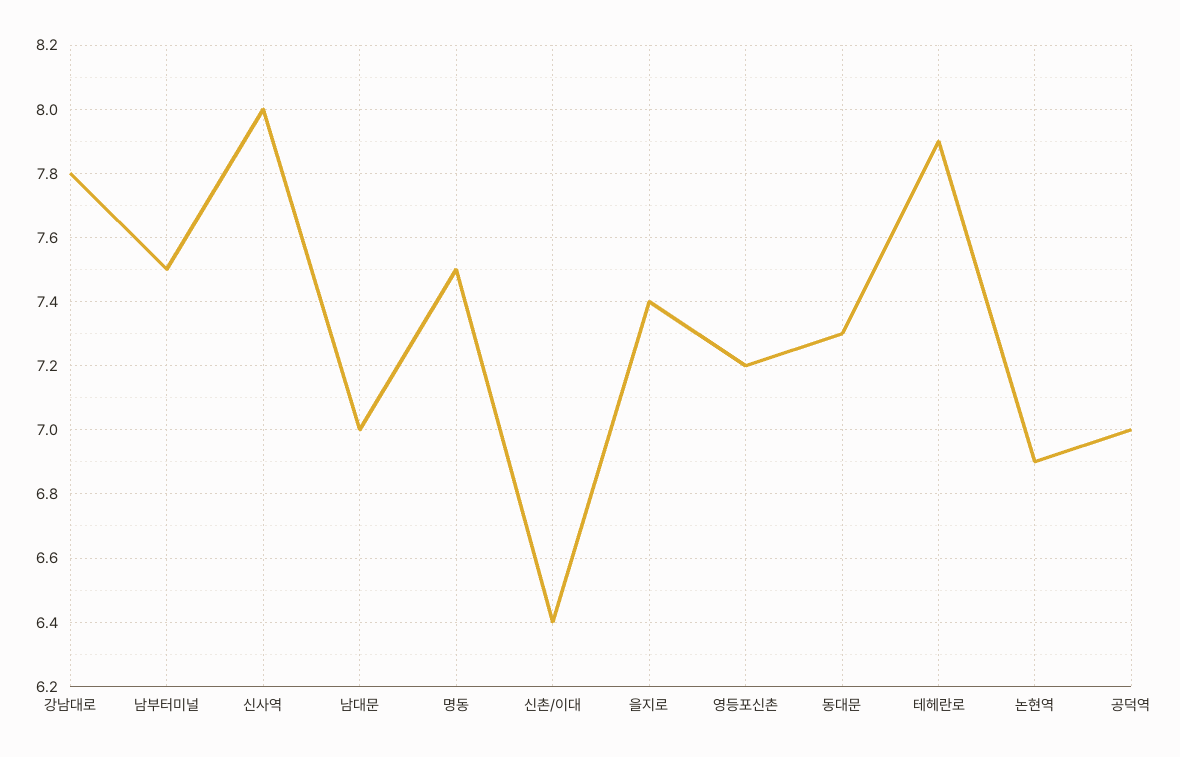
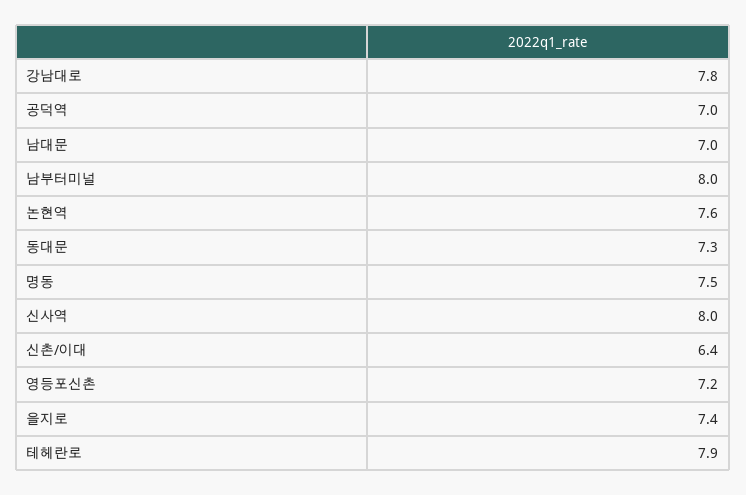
  {
    "강남대로": 7.8,
-   "남부터미널": 7.5,
+   "남부터미널": 8,
    "신사역": 8,
    "남대문": 7,
    "명동": 7.5,
    "신촌/이대": 6.4,
    "을지로": 7.4,
    "영등포신촌": 7.2,
    "동대문": 7.3,
    "테헤란로": 7.9,
-   "논현역": 6.9,
+   "논현역": 7.6,
    "공덕역": 7
  }

